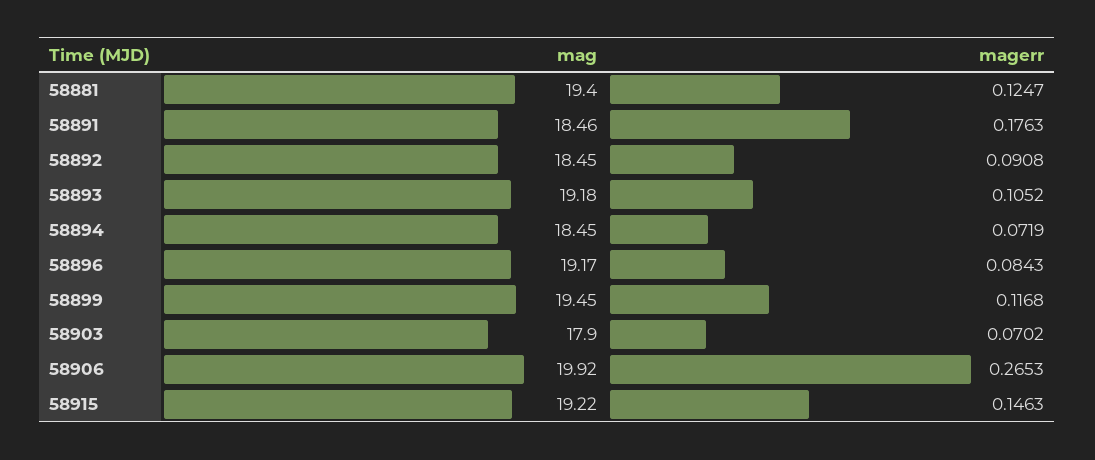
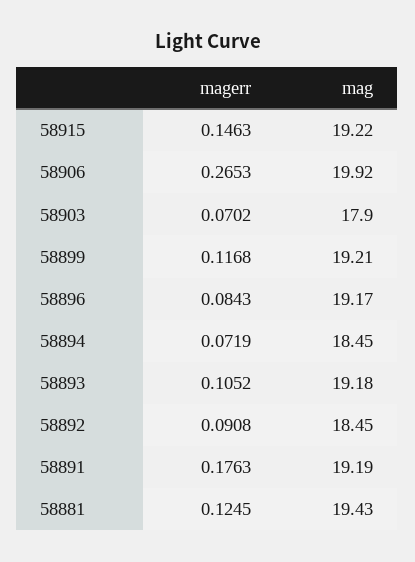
  {
    "mag": {
-     "58881": 19.4,
+     "58881": 19.43,
-     "58891": 18.46,
+     "58891": 19.19,
      "58892": 18.45,
      "58893": 19.18,
      "58894": 18.45,
      "58896": 19.17,
-     "58899": 19.45,
+     "58899": 19.21,
      "58903": 17.9,
      "58906": 19.92,
      "58915": 19.22
    },
    "magerr": {
-     "58881": 0.1247,
+     "58881": 0.1245,
      "58891": 0.1763,
      "58892": 0.0908,
      "58893": 0.1052,
      "58894": 0.0719,
      "58896": 0.0843,
      "58899": 0.1168,
      "58903": 0.0702,
      "58906": 0.2653,
      "58915": 0.1463
    }
  }

